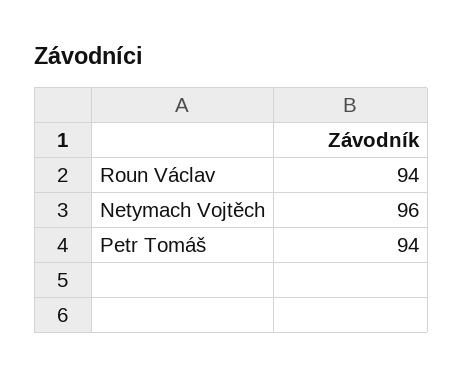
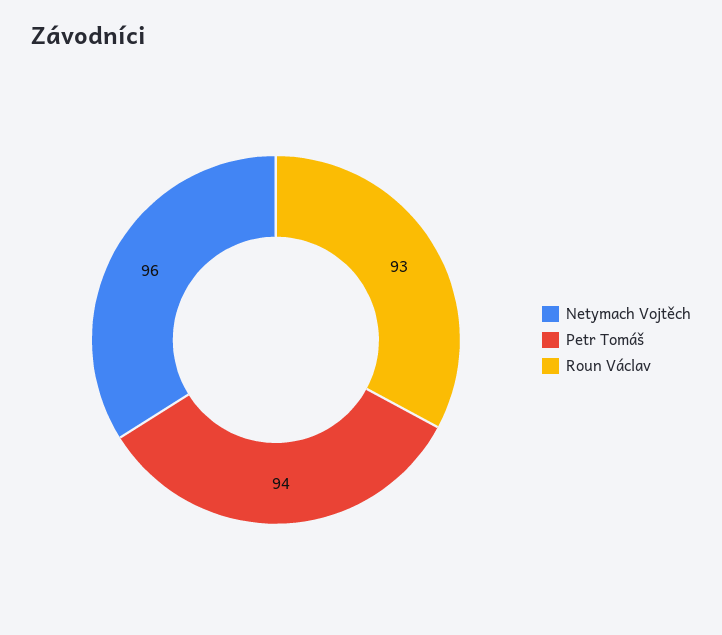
  {
-   "Roun Václav": 94,
+   "Roun Václav": 93,
    "Netymach Vojtěch": 96,
    "Petr Tomáš": 94
  }

